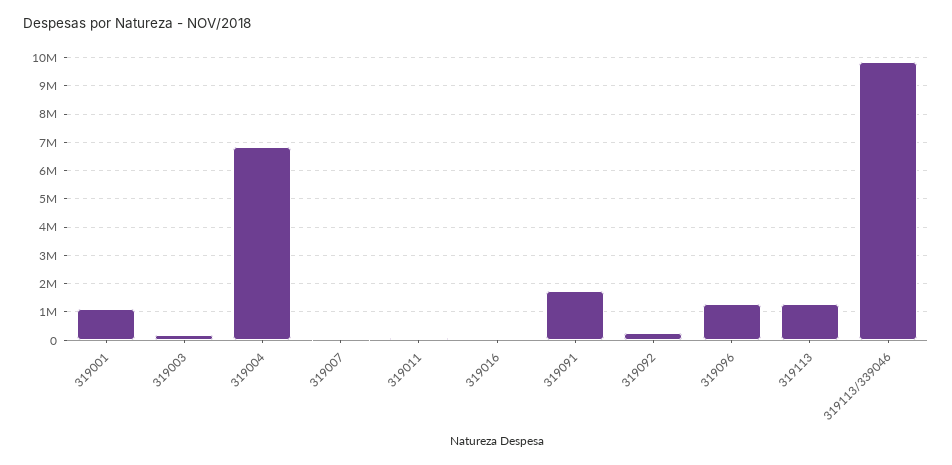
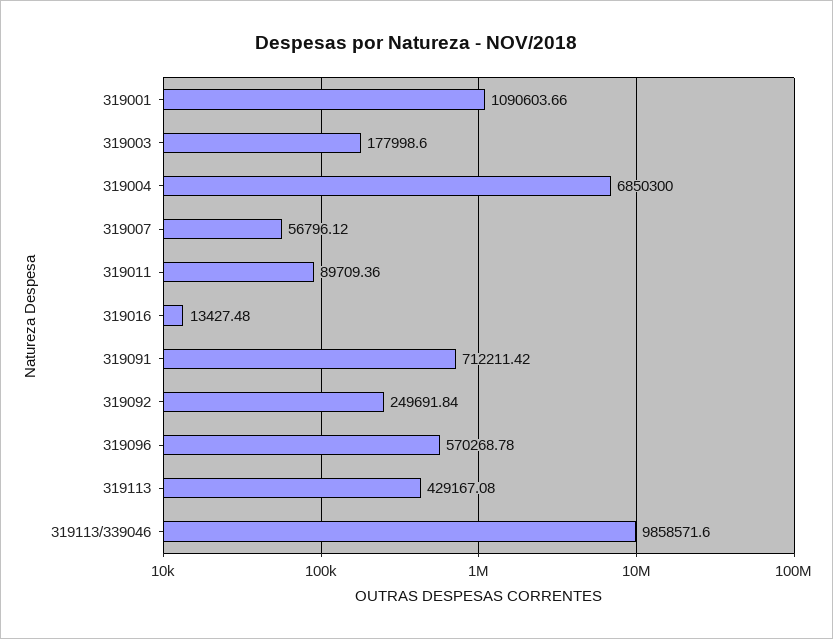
  {
    "319001": 1090603.66,
    "319003": 177998.6,
    "319004": 6850300,
    "319007": 56796.12,
    "319011": 89709.36,
    "319016": 13427.48,
-   "319091": 1750000,
+   "319091": 712211.42,
    "319092": 249691.84,
-   "319096": 1250000,
+   "319096": 570268.78,
-   "319113": 1250000,
+   "319113": 429167.08,
    "319113/339046": 9858571.6
  }

